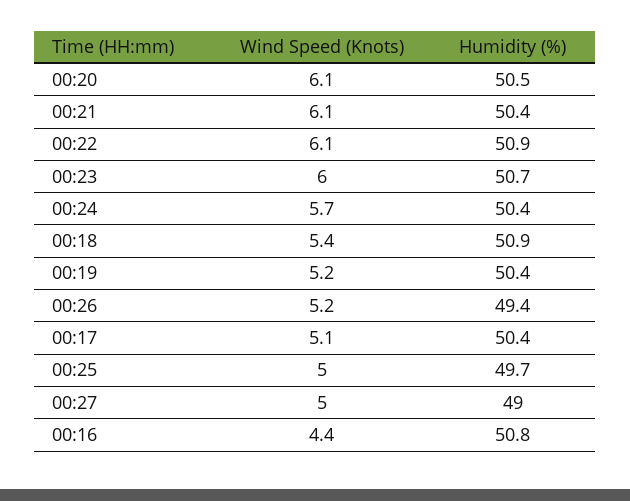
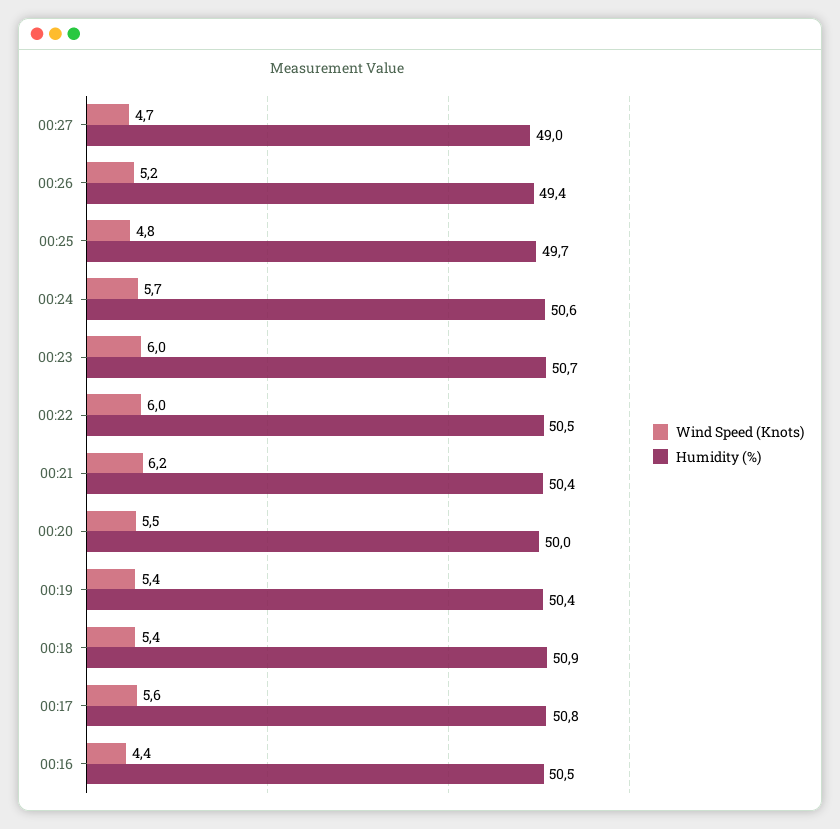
  {
    "Wind Speed (Knots)": {
-     "00:20": 6.1,
+     "00:20": 5.5,
-     "00:21": 6.1,
+     "00:21": 6.2,
-     "00:22": 6.1,
+     "00:22": 6,
      "00:23": 6,
      "00:24": 5.7,
      "00:18": 5.4,
-     "00:19": 5.2,
+     "00:19": 5.4,
      "00:26": 5.2,
-     "00:17": 5.1,
+     "00:17": 5.6,
-     "00:25": 5,
+     "00:25": 4.8,
-     "00:27": 5,
+     "00:27": 4.7,
      "00:16": 4.4
    },
    "Humidity (%)": {
-     "00:20": 50.5,
+     "00:20": 50,
      "00:21": 50.4,
-     "00:22": 50.9,
+     "00:22": 50.5,
      "00:23": 50.7,
-     "00:24": 50.4,
+     "00:24": 50.6,
      "00:18": 50.9,
      "00:19": 50.4,
      "00:26": 49.4,
-     "00:17": 50.4,
+     "00:17": 50.8,
      "00:25": 49.7,
      "00:27": 49,
-     "00:16": 50.8
+     "00:16": 50.5
    }
  }

